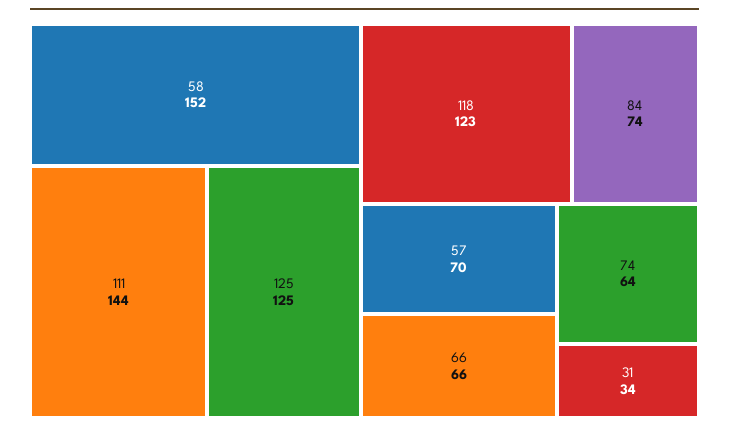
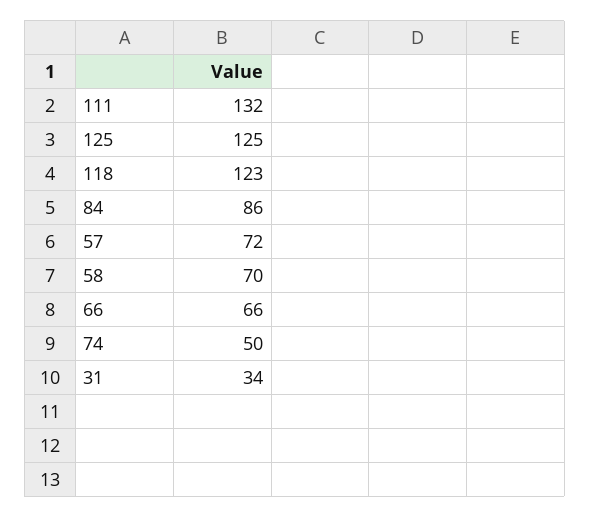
  {
-   "58": 152,
+   "58": 70,
-   "111": 144,
+   "111": 132,
    "125": 125,
    "118": 123,
-   "84": 74,
+   "84": 86,
-   "57": 70,
+   "57": 72,
    "66": 66,
-   "74": 64,
+   "74": 50,
    "31": 34
  }

